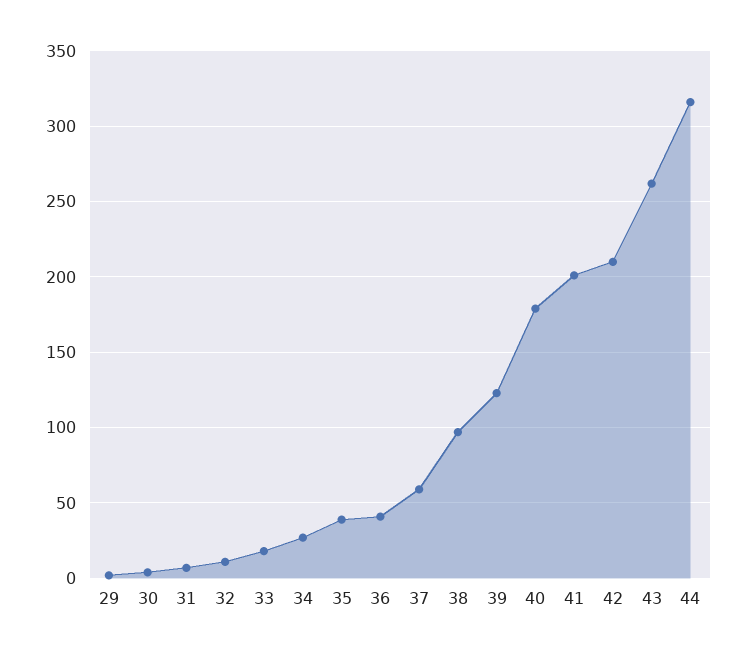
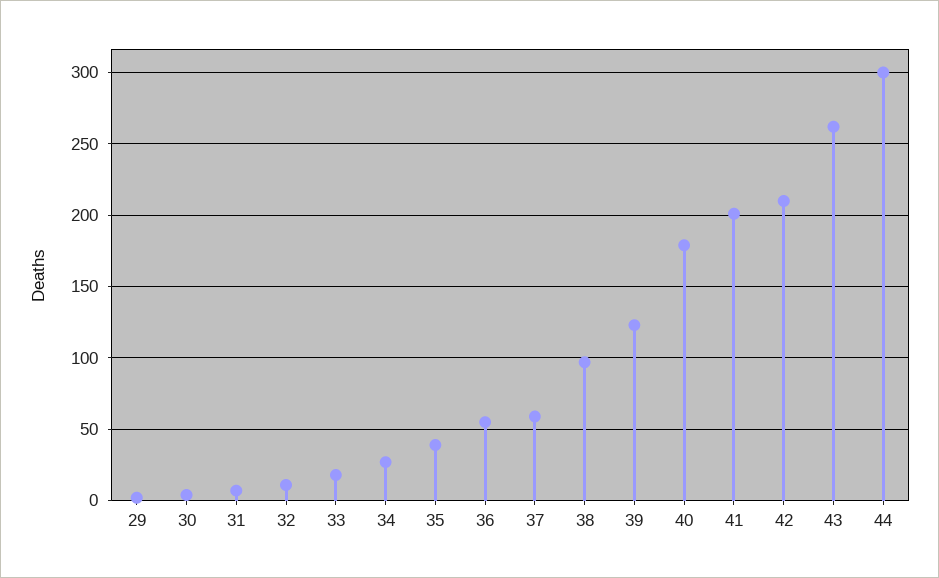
  {
    "29": 0,
    "30": 5,
    "31": 5,
    "32": 10,
    "33": 20,
    "34": 25,
    "35": 40,
-   "36": 40,
+   "36": 55,
    "37": 60,
    "38": 95,
    "39": 125,
    "40": 180,
    "41": 200,
    "42": 210,
    "43": 260,
-   "44": 315
+   "44": 300
  }

